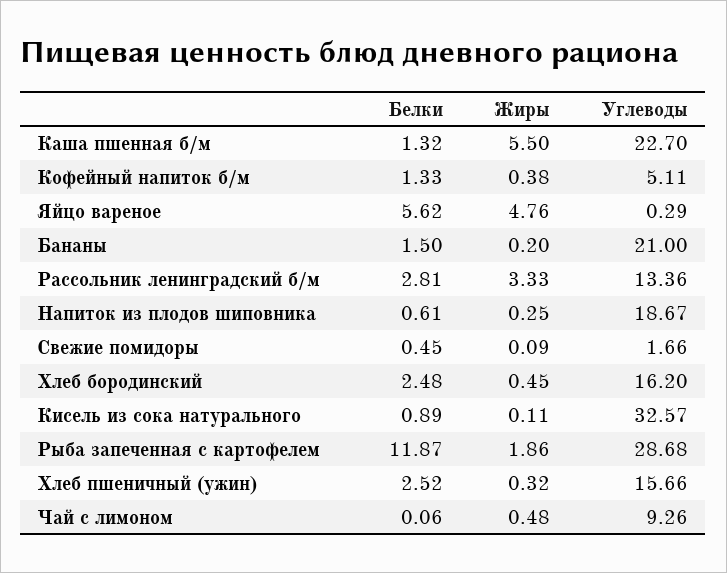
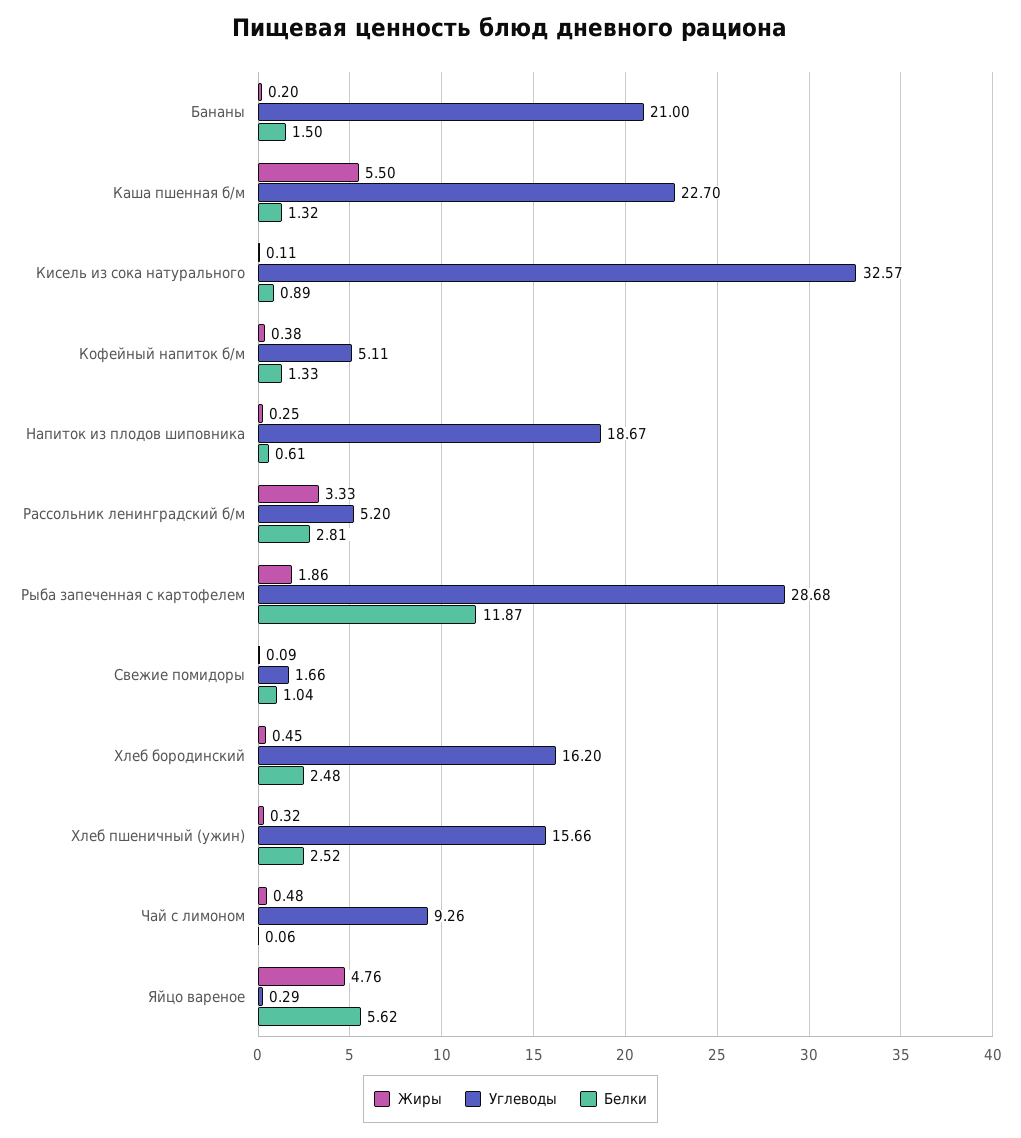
  {
    "Белки": {
      "Каша пшенная б/м": 1.32,
      "Кофейный напиток б/м": 1.33,
      "Яйцо вареное": 5.62,
      "Бананы": 1.5,
      "Рассольник ленинградский б/м": 2.81,
      "Напиток из плодов шиповника": 0.61,
-     "Свежие помидоры": 0.45,
+     "Свежие помидоры": 1.04,
      "Хлеб бородинский": 2.48,
      "Кисель из сока натурального": 0.89,
      "Рыба запеченная с картофелем": 11.87,
      "Хлеб пшеничный (ужин)": 2.52,
      "Чай с лимоном": 0.06
    },
    "Жиры": {
      "Каша пшенная б/м": 5.5,
      "Кофейный напиток б/м": 0.38,
      "Яйцо вареное": 4.76,
      "Бананы": 0.2,
      "Рассольник ленинградский б/м": 3.33,
      "Напиток из плодов шиповника": 0.25,
      "Свежие помидоры": 0.09,
      "Хлеб бородинский": 0.45,
      "Кисель из сока натурального": 0.11,
      "Рыба запеченная с картофелем": 1.86,
      "Хлеб пшеничный (ужин)": 0.32,
      "Чай с лимоном": 0.48
    },
    "Углеводы": {
      "Каша пшенная б/м": 22.7,
      "Кофейный напиток б/м": 5.11,
      "Яйцо вареное": 0.29,
      "Бананы": 21,
-     "Рассольник ленинградский б/м": 13.36,
+     "Рассольник ленинградский б/м": 5.2,
      "Напиток из плодов шиповника": 18.67,
      "Свежие помидоры": 1.66,
      "Хлеб бородинский": 16.2,
      "Кисель из сока натурального": 32.57,
      "Рыба запеченная с картофелем": 28.68,
      "Хлеб пшеничный (ужин)": 15.66,
      "Чай с лимоном": 9.26
    }
  }

